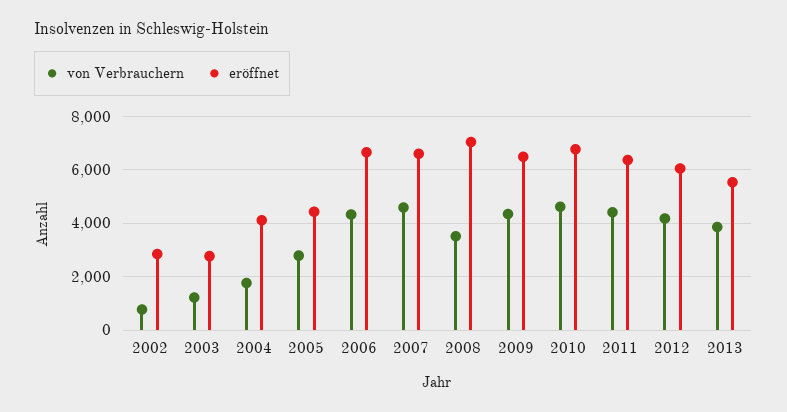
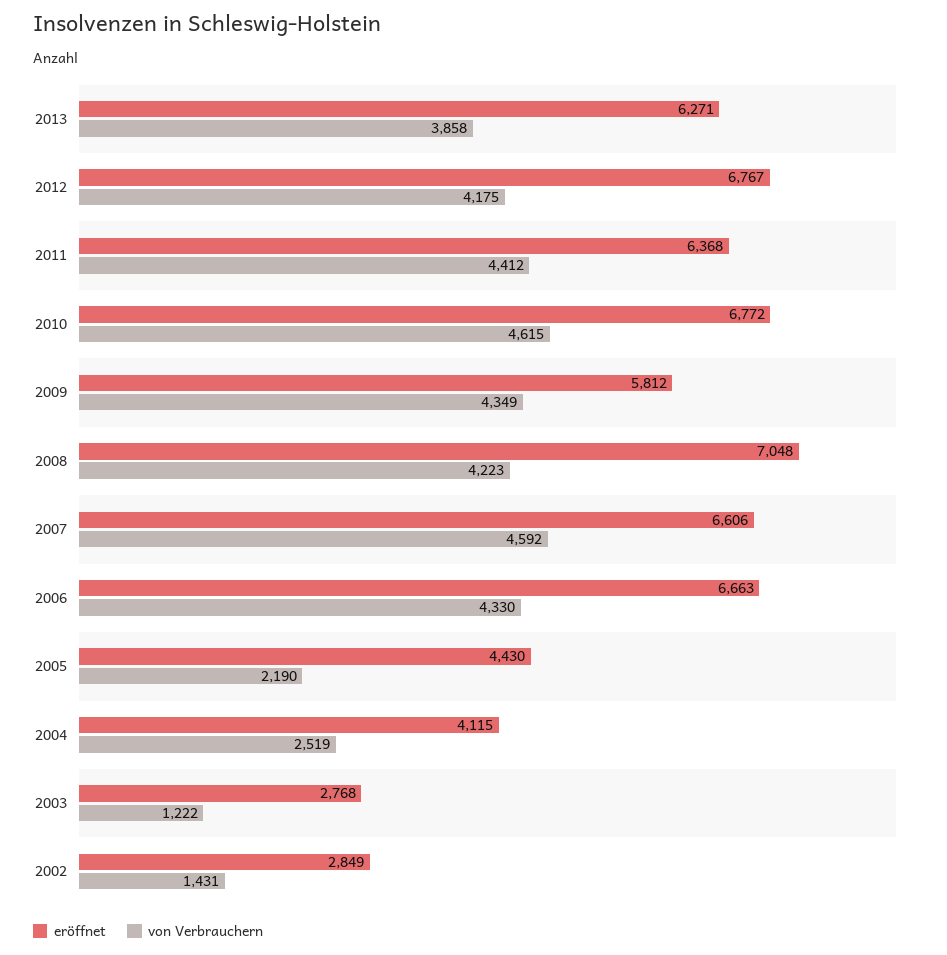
  {
    "von Verbrauchern": {
-     "2002": 750,
+     "2002": 1431,
      "2003": 1222,
-     "2004": 1750,
+     "2004": 2519,
-     "2005": 2750,
+     "2005": 2190,
      "2006": 4330,
      "2007": 4592,
-     "2008": 3500,
+     "2008": 4223,
      "2009": 4349,
      "2010": 4615,
      "2011": 4412,
      "2012": 4175,
      "2013": 3858
    },
    "eröffnet": {
      "2002": 2849,
      "2003": 2768,
      "2004": 4115,
      "2005": 4430,
      "2006": 6663,
      "2007": 6606,
      "2008": 7048,
-     "2009": 6500,
+     "2009": 5812,
      "2010": 6772,
      "2011": 6368,
-     "2012": 6000,
+     "2012": 6767,
-     "2013": 5500
+     "2013": 6271
    }
  }

